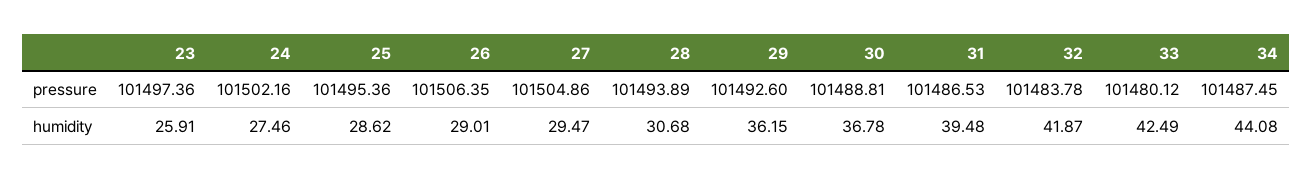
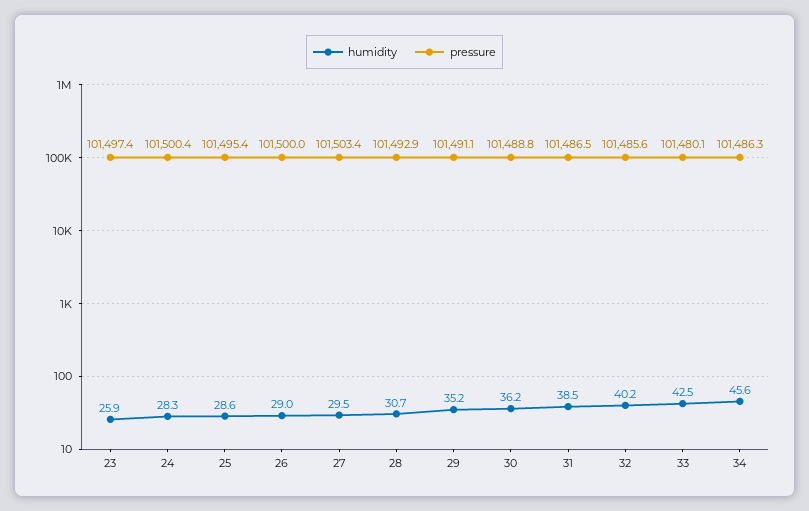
  {
    "pressure": {
      "23": 101497.36,
-     "24": 101502.16,
+     "24": 101500.4,
      "25": 101495.36,
-     "26": 101506.35,
+     "26": 101500,
-     "27": 101504.86,
+     "27": 101503.4,
-     "28": 101493.89,
+     "28": 101492.9,
-     "29": 101492.6,
+     "29": 101491.1,
      "30": 101488.81,
      "31": 101486.53,
-     "32": 101483.78,
+     "32": 101485.6,
      "33": 101480.12,
-     "34": 101487.45
+     "34": 101486.3
    },
    "humidity": {
      "23": 25.91,
-     "24": 27.46,
+     "24": 28.3,
      "25": 28.62,
      "26": 29.01,
      "27": 29.47,
      "28": 30.68,
-     "29": 36.15,
+     "29": 35.2,
-     "30": 36.78,
+     "30": 36.2,
-     "31": 39.48,
+     "31": 38.5,
-     "32": 41.87,
+     "32": 40.2,
      "33": 42.49,
-     "34": 44.08
+     "34": 45.6
    }
  }

